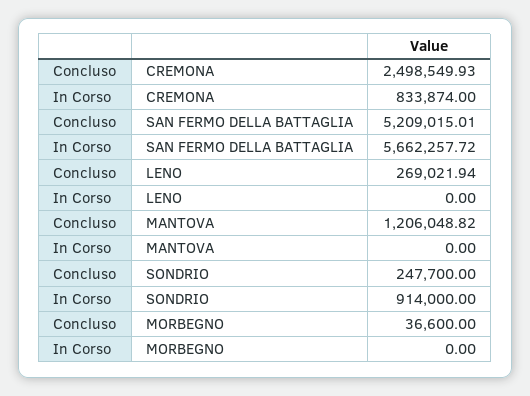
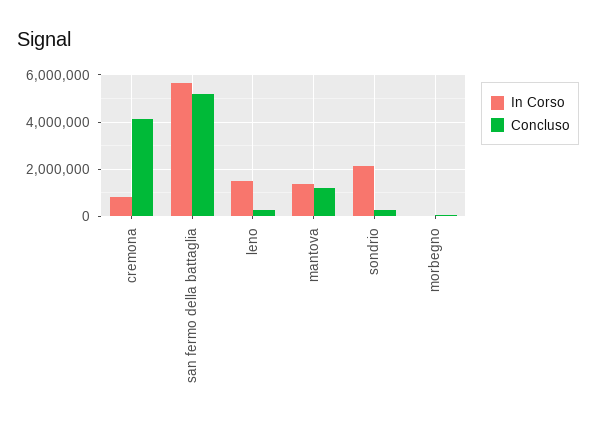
  {
    "Concluso": {
-     "CREMONA": 2498549.93,
+     "CREMONA": 4000000,
      "SAN FERMO DELLA BATTAGLIA": 5209015.01,
      "LENO": 269021.94,
      "MANTOVA": 1206048.82,
      "SONDRIO": 247700,
      "MORBEGNO": 36600
    },
    "In Corso": {
      "CREMONA": 833874,
      "SAN FERMO DELLA BATTAGLIA": 5662257.72,
-     "LENO": 0,
+     "LENO": 1500000,
-     "MANTOVA": 0,
+     "MANTOVA": 1500000,
-     "SONDRIO": 914000,
+     "SONDRIO": 2000000,
      "MORBEGNO": 0
    }
  }

